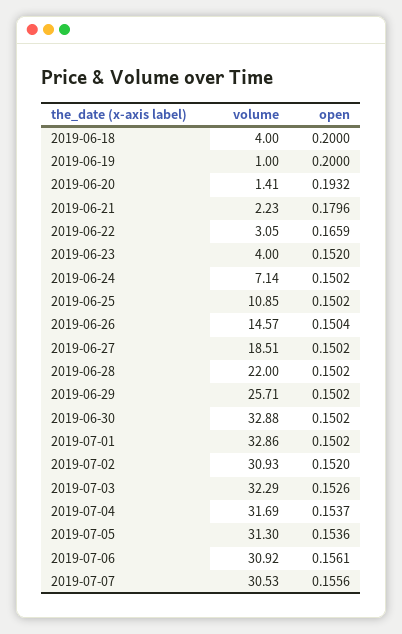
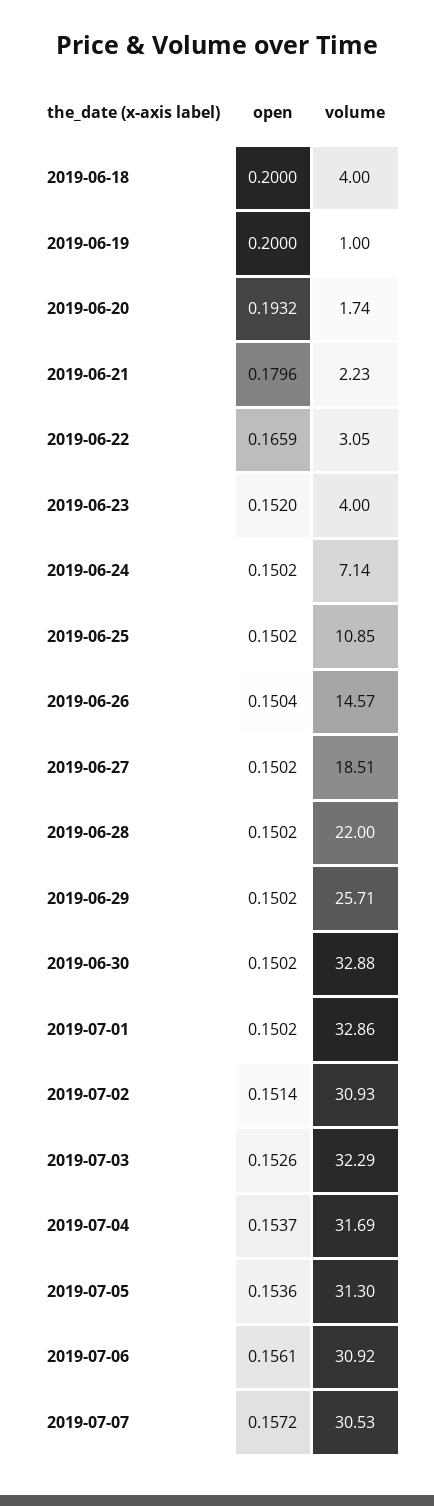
  {
    "volume": {
      "2019-06-18": 4,
      "2019-06-19": 1,
-     "2019-06-20": 1.41,
+     "2019-06-20": 1.74,
      "2019-06-21": 2.23,
      "2019-06-22": 3.05,
      "2019-06-23": 4,
      "2019-06-24": 7.14,
      "2019-06-25": 10.85,
      "2019-06-26": 14.57,
      "2019-06-27": 18.51,
      "2019-06-28": 22,
      "2019-06-29": 25.71,
      "2019-06-30": 32.88,
      "2019-07-01": 32.86,
      "2019-07-02": 30.93,
      "2019-07-03": 32.29,
      "2019-07-04": 31.69,
      "2019-07-05": 31.3,
      "2019-07-06": 30.92,
      "2019-07-07": 30.53
    },
    "open": {
      "2019-06-18": 0.2,
      "2019-06-19": 0.2,
      "2019-06-20": 0.1932,
      "2019-06-21": 0.1796,
      "2019-06-22": 0.1659,
      "2019-06-23": 0.152,
      "2019-06-24": 0.1502,
      "2019-06-25": 0.1502,
      "2019-06-26": 0.1504,
      "2019-06-27": 0.1502,
      "2019-06-28": 0.1502,
      "2019-06-29": 0.1502,
      "2019-06-30": 0.1502,
      "2019-07-01": 0.1502,
-     "2019-07-02": 0.152,
+     "2019-07-02": 0.1514,
      "2019-07-03": 0.1526,
      "2019-07-04": 0.1537,
      "2019-07-05": 0.1536,
      "2019-07-06": 0.1561,
-     "2019-07-07": 0.1556
+     "2019-07-07": 0.1572
    }
  }

